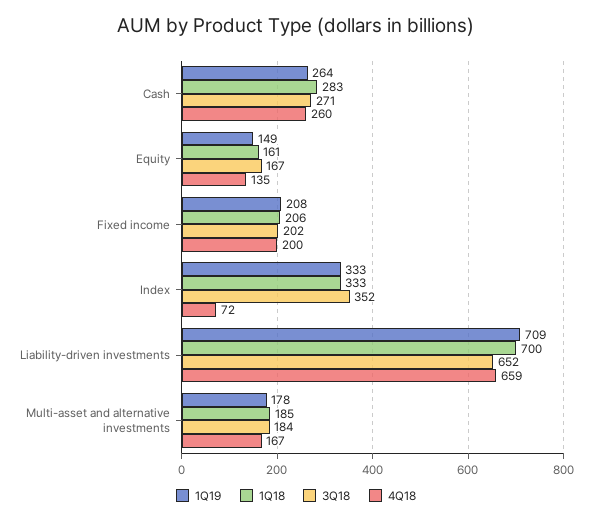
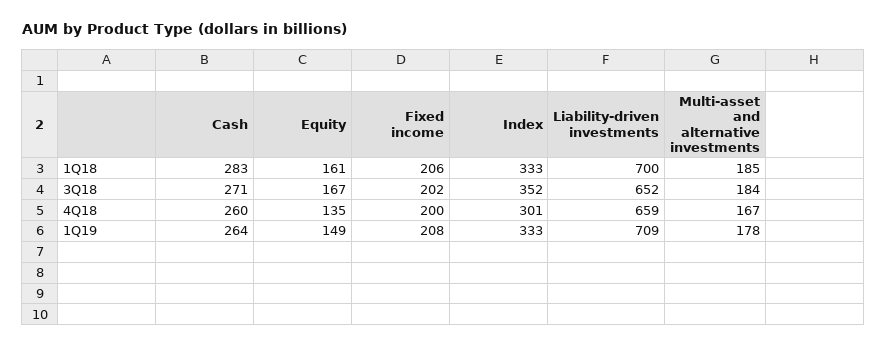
  {
    "1Q19": {
      "Cash": 264,
      "Equity": 149,
      "Fixed income": 208,
      "Index": 333,
      "Liability-driven investments": 709,
      "Multi-asset and alternative investments": 178
    },
    "1Q18": {
      "Cash": 283,
      "Equity": 161,
      "Fixed income": 206,
      "Index": 333,
      "Liability-driven investments": 700,
      "Multi-asset and alternative investments": 185
    },
    "3Q18": {
      "Cash": 271,
      "Equity": 167,
      "Fixed income": 202,
      "Index": 352,
      "Liability-driven investments": 652,
      "Multi-asset and alternative investments": 184
    },
    "4Q18": {
      "Cash": 260,
      "Equity": 135,
      "Fixed income": 200,
-     "Index": 72,
+     "Index": 301,
      "Liability-driven investments": 659,
      "Multi-asset and alternative investments": 167
    }
  }

